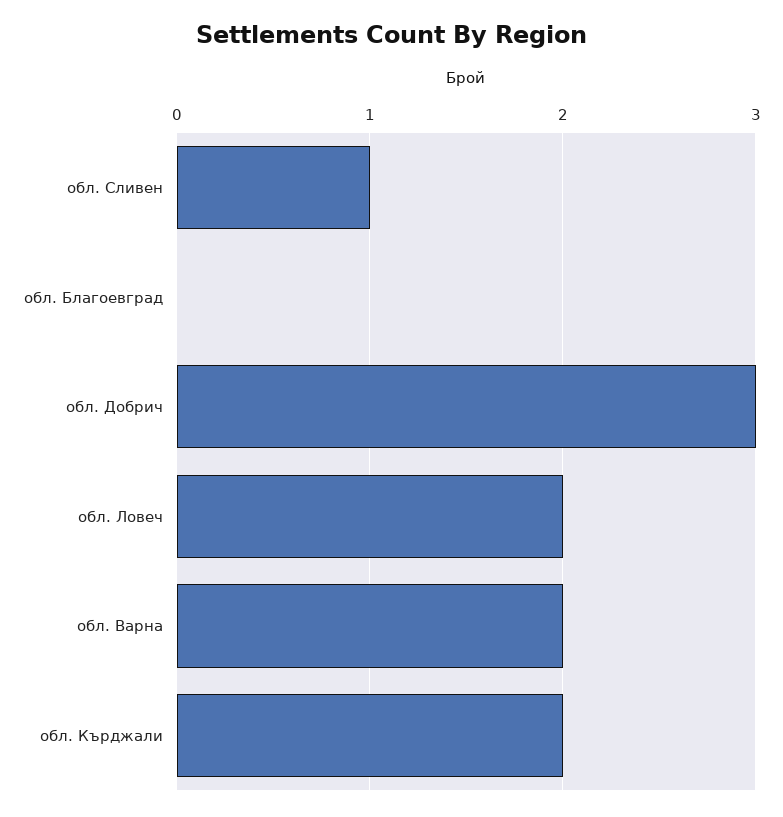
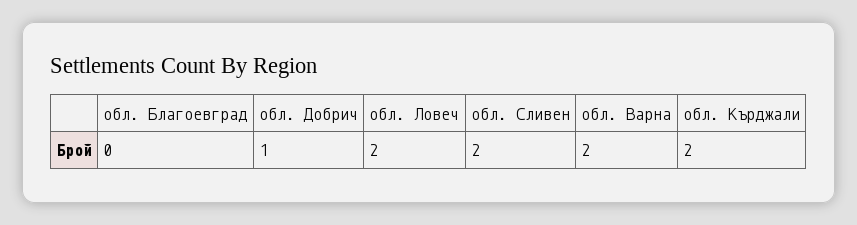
  {
-   "обл. Сливен": 1,
+   "обл. Сливен": 2,
    "обл. Благоевград": 0,
-   "обл. Добрич": 3,
+   "обл. Добрич": 1,
    "обл. Ловеч": 2,
    "обл. Варна": 2,
    "обл. Кърджали": 2
  }

